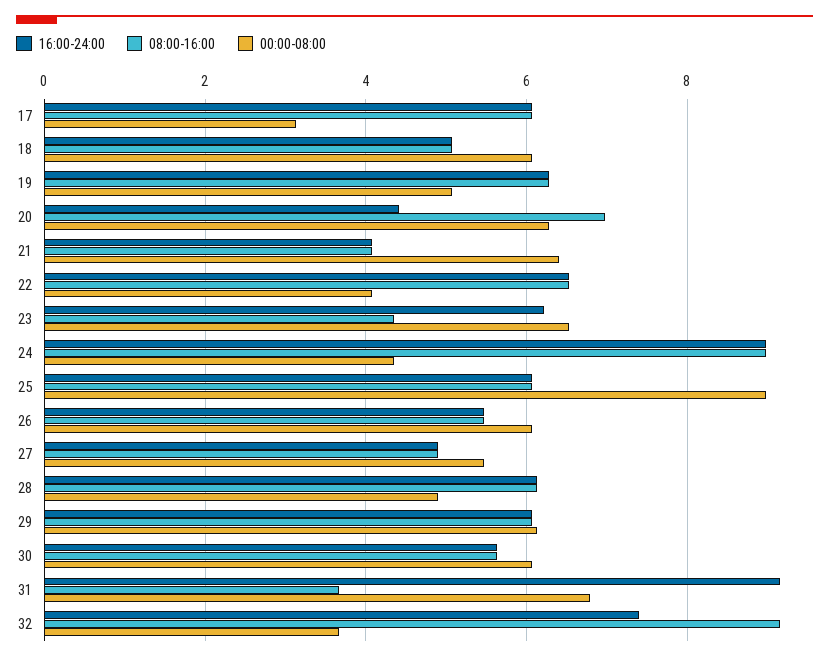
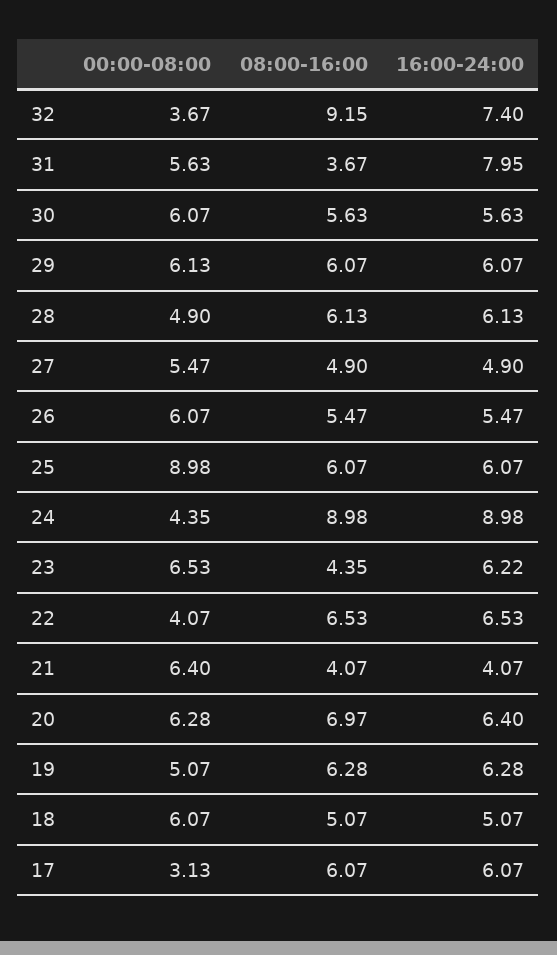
  {
    "16:00-24:00": {
      "17": 6.07,
      "18": 5.07,
      "19": 6.28,
-     "20": 4.4,
+     "20": 6.4,
      "21": 4.07,
      "22": 6.53,
      "23": 6.22,
      "24": 8.98,
      "25": 6.07,
      "26": 5.47,
      "27": 4.9,
      "28": 6.13,
      "29": 6.07,
      "30": 5.63,
-     "31": 9.2,
+     "31": 7.95,
      "32": 7.4
    },
    "08:00-16:00": {
      "17": 6.07,
      "18": 5.07,
      "19": 6.28,
      "20": 6.97,
      "21": 4.07,
      "22": 6.53,
      "23": 4.35,
      "24": 8.98,
      "25": 6.07,
      "26": 5.47,
      "27": 4.9,
      "28": 6.13,
      "29": 6.07,
      "30": 5.63,
      "31": 3.67,
      "32": 9.15
    },
    "00:00-08:00": {
      "17": 3.13,
      "18": 6.07,
      "19": 5.07,
      "20": 6.28,
      "21": 6.4,
      "22": 4.07,
      "23": 6.53,
      "24": 4.35,
      "25": 8.98,
      "26": 6.07,
      "27": 5.47,
      "28": 4.9,
      "29": 6.13,
      "30": 6.07,
-     "31": 6.8,
+     "31": 5.63,
      "32": 3.67
    }
  }

